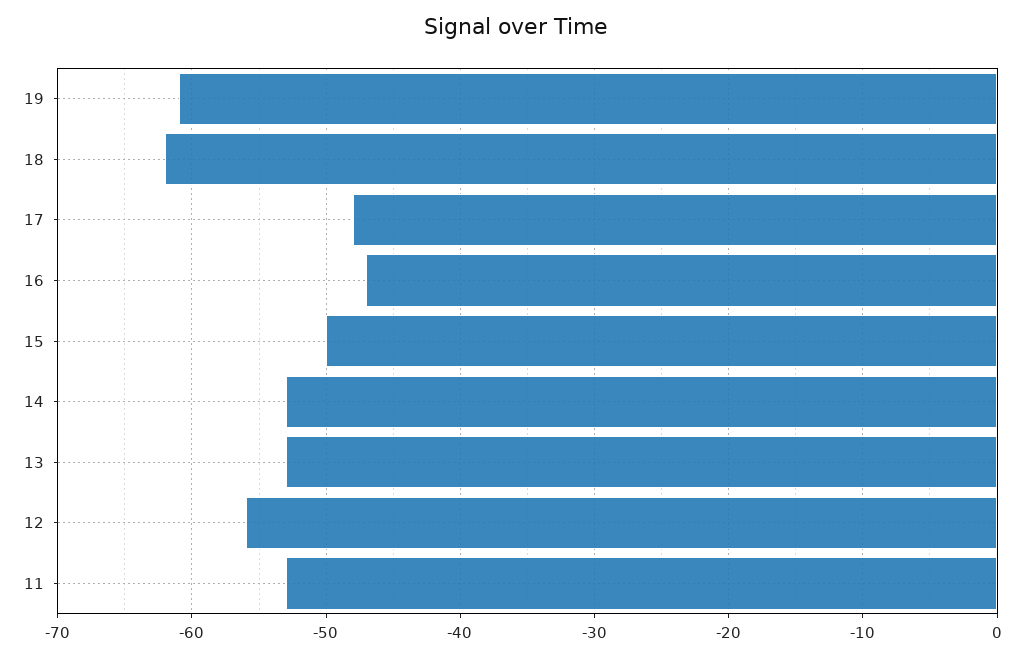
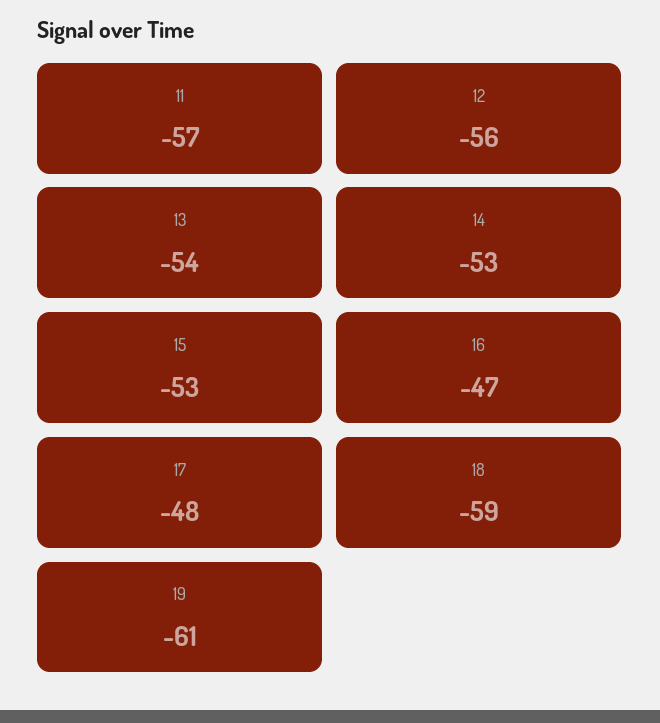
  {
    "19": -61,
-   "18": -62,
+   "18": -59,
    "17": -48,
    "16": -47,
-   "15": -50,
+   "15": -53,
    "14": -53,
-   "13": -53,
+   "13": -54,
    "12": -56,
-   "11": -53
+   "11": -57
  }

